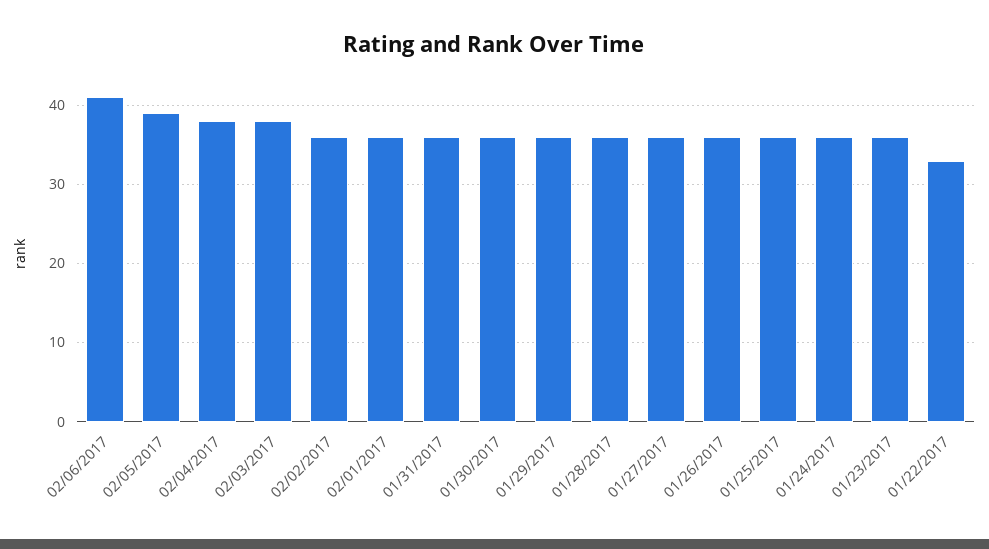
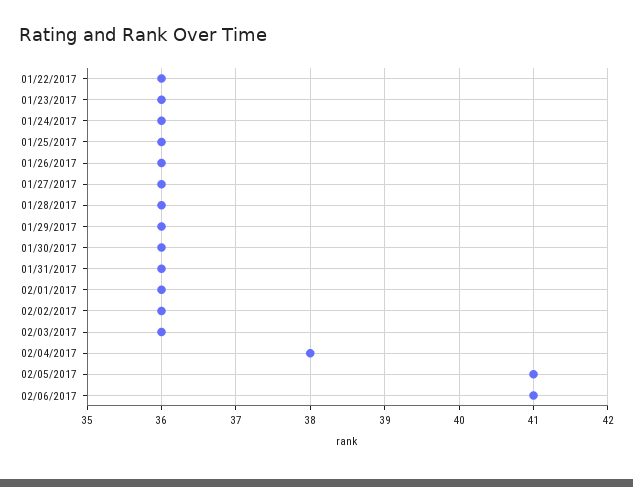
  {
    "02/06/2017": 41,
-   "02/05/2017": 39,
+   "02/05/2017": 41,
    "02/04/2017": 38,
-   "02/03/2017": 38,
+   "02/03/2017": 36,
    "02/02/2017": 36,
    "02/01/2017": 36,
    "01/31/2017": 36,
    "01/30/2017": 36,
    "01/29/2017": 36,
    "01/28/2017": 36,
    "01/27/2017": 36,
    "01/26/2017": 36,
    "01/25/2017": 36,
    "01/24/2017": 36,
    "01/23/2017": 36,
-   "01/22/2017": 33
+   "01/22/2017": 36
  }

